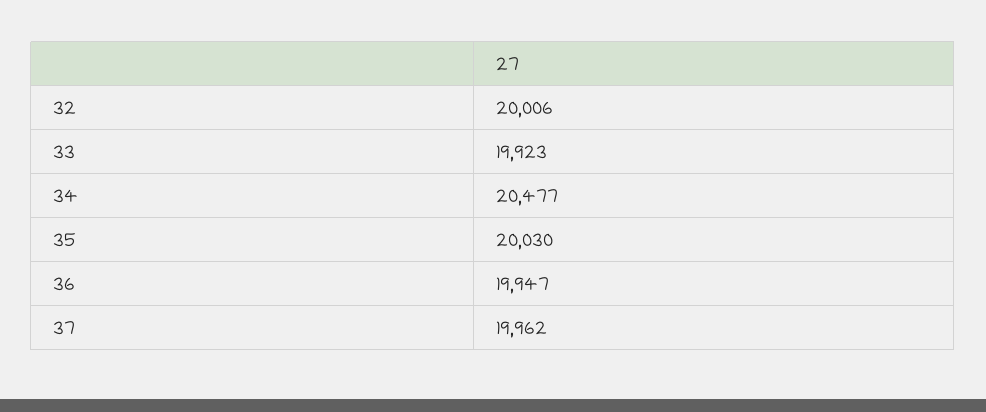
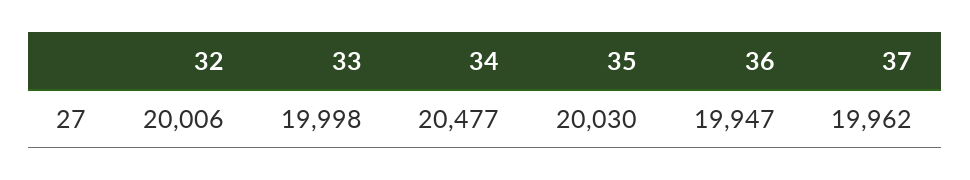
  {
    "32": 20006,
-   "33": 19923,
+   "33": 19998,
    "34": 20477,
    "35": 20030,
    "36": 19947,
    "37": 19962
  }

